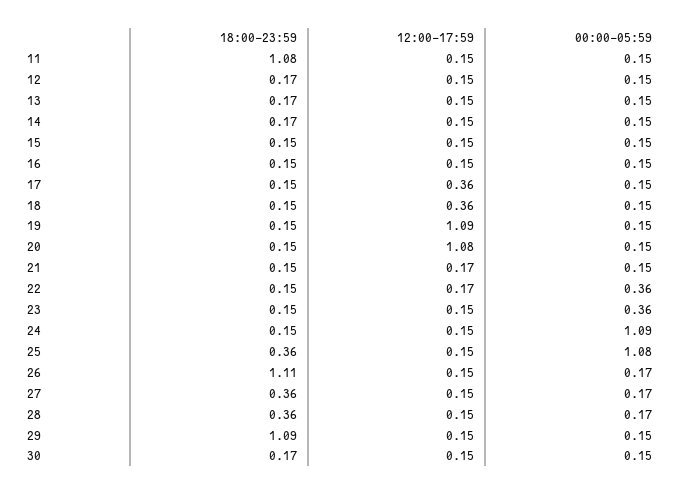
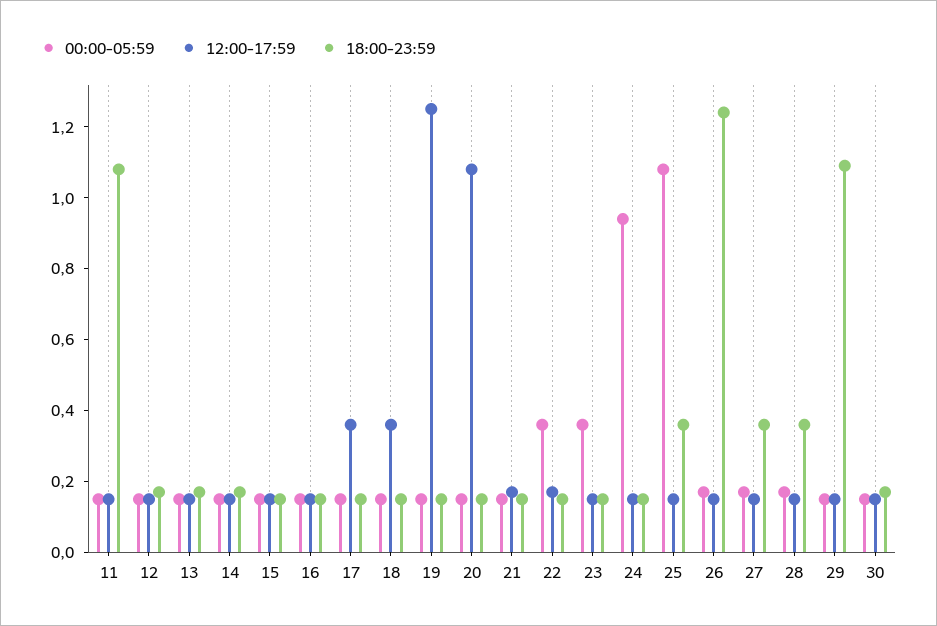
  {
    "18:00-23:59": {
      "11": 1.08,
      "12": 0.17,
      "13": 0.17,
      "14": 0.17,
      "15": 0.15,
      "16": 0.15,
      "17": 0.15,
      "18": 0.15,
      "19": 0.15,
      "20": 0.15,
      "21": 0.15,
      "22": 0.15,
      "23": 0.15,
      "24": 0.15,
      "25": 0.36,
-     "26": 1.11,
+     "26": 1.25,
      "27": 0.36,
      "28": 0.36,
      "29": 1.09,
      "30": 0.17
    },
    "12:00-17:59": {
      "11": 0.15,
      "12": 0.15,
      "13": 0.15,
      "14": 0.15,
      "15": 0.15,
      "16": 0.15,
      "17": 0.36,
      "18": 0.36,
-     "19": 1.09,
+     "19": 1.25,
      "20": 1.08,
      "21": 0.17,
      "22": 0.17,
      "23": 0.15,
      "24": 0.15,
      "25": 0.15,
      "26": 0.15,
      "27": 0.15,
      "28": 0.15,
      "29": 0.15,
      "30": 0.15
    },
    "00:00-05:59": {
      "11": 0.15,
      "12": 0.15,
      "13": 0.15,
      "14": 0.15,
      "15": 0.15,
      "16": 0.15,
      "17": 0.15,
      "18": 0.15,
      "19": 0.15,
      "20": 0.15,
      "21": 0.15,
      "22": 0.36,
      "23": 0.36,
-     "24": 1.09,
+     "24": 0.95,
      "25": 1.08,
      "26": 0.17,
      "27": 0.17,
      "28": 0.17,
      "29": 0.15,
      "30": 0.15
    }
  }

